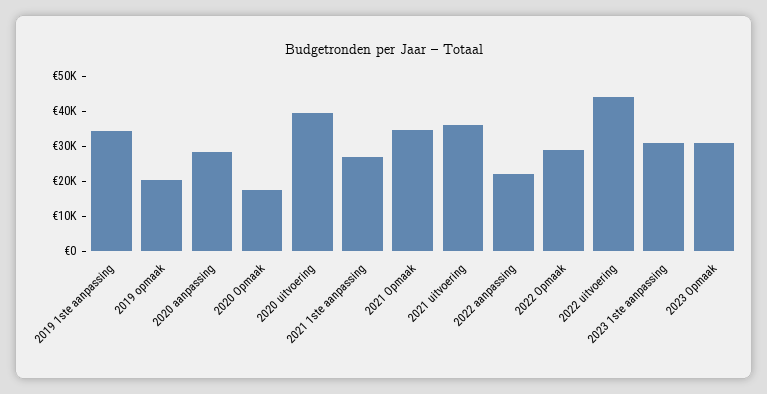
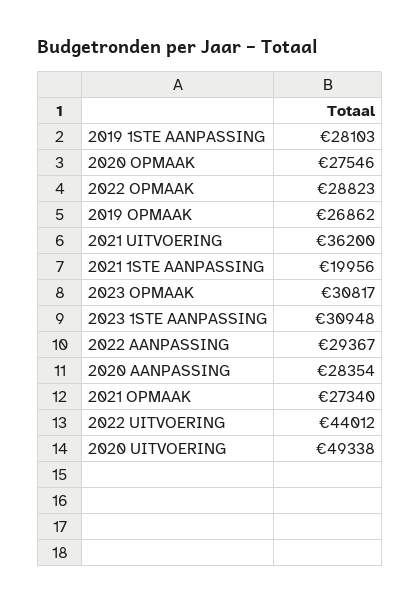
  {
-   "2019 1ste aanpassing": 35000,
+   "2019 1ste aanpassing": 28103,
-   "2019 opmaak": 20000,
+   "2019 opmaak": 26862,
    "2020 aanpassing": 28354,
-   "2020 Opmaak": 17500,
+   "2020 Opmaak": 27546,
-   "2020 uitvoering": 40000,
+   "2020 uitvoering": 49338,
-   "2021 1ste aanpassing": 27500,
+   "2021 1ste aanpassing": 19956,
-   "2021 Opmaak": 35000,
+   "2021 Opmaak": 27340,
    "2021 uitvoering": 36200,
-   "2022 aanpassing": 22500,
+   "2022 aanpassing": 29367,
    "2022 Opmaak": 28823,
    "2022 uitvoering": 44012,
    "2023 1ste aanpassing": 30948,
    "2023 Opmaak": 30817
  }

